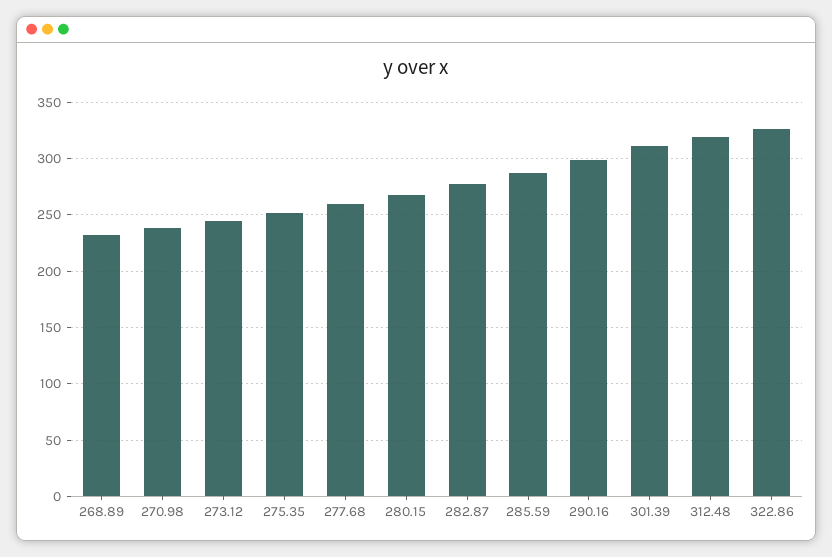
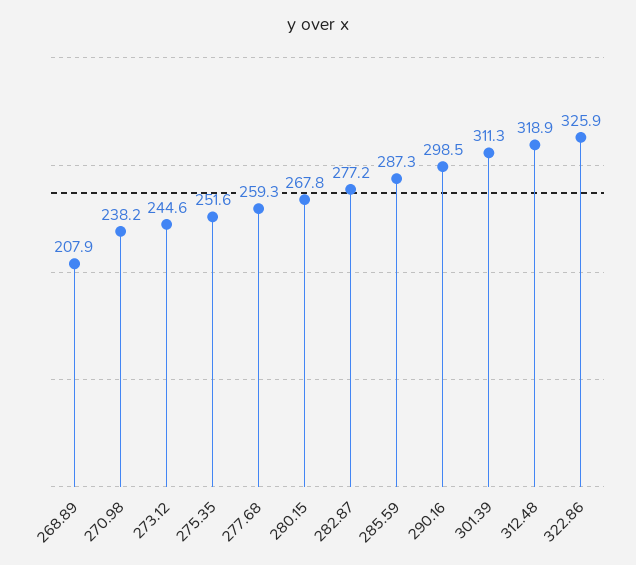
  {
-   "268.89": 230,
+   "268.89": 207.9,
    "270.98": 238.2,
    "273.12": 244.6,
    "275.35": 251.6,
    "277.68": 259.3,
    "280.15": 267.8,
    "282.87": 277.2,
    "285.59": 287.3,
    "290.16": 298.5,
    "301.39": 311.3,
    "312.48": 318.9,
    "322.86": 325.9
  }

